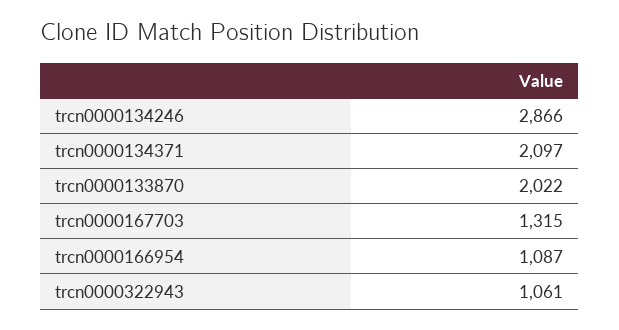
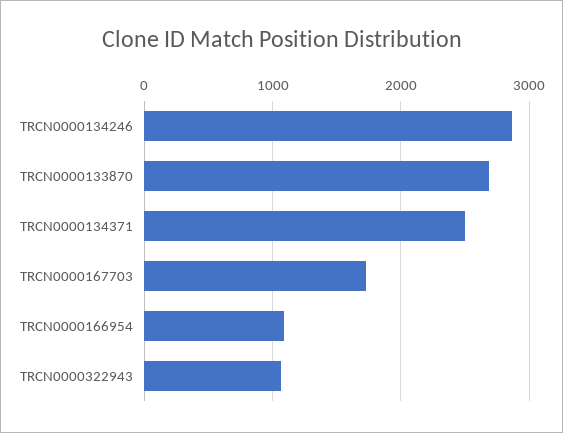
  {
    "trcn0000134246": 2866,
-   "trcn0000134371": 2097,
+   "trcn0000134371": 2500,
-   "trcn0000133870": 2022,
+   "trcn0000133870": 2700,
-   "trcn0000167703": 1315,
+   "trcn0000167703": 1700,
    "trcn0000166954": 1087,
    "trcn0000322943": 1061
  }

